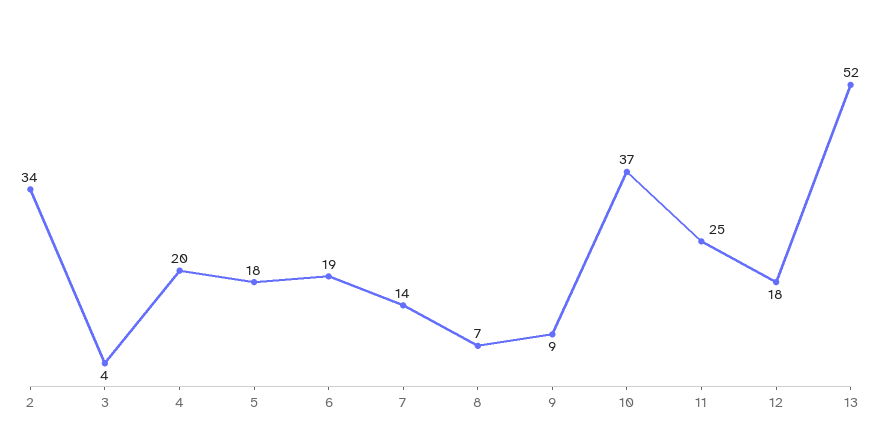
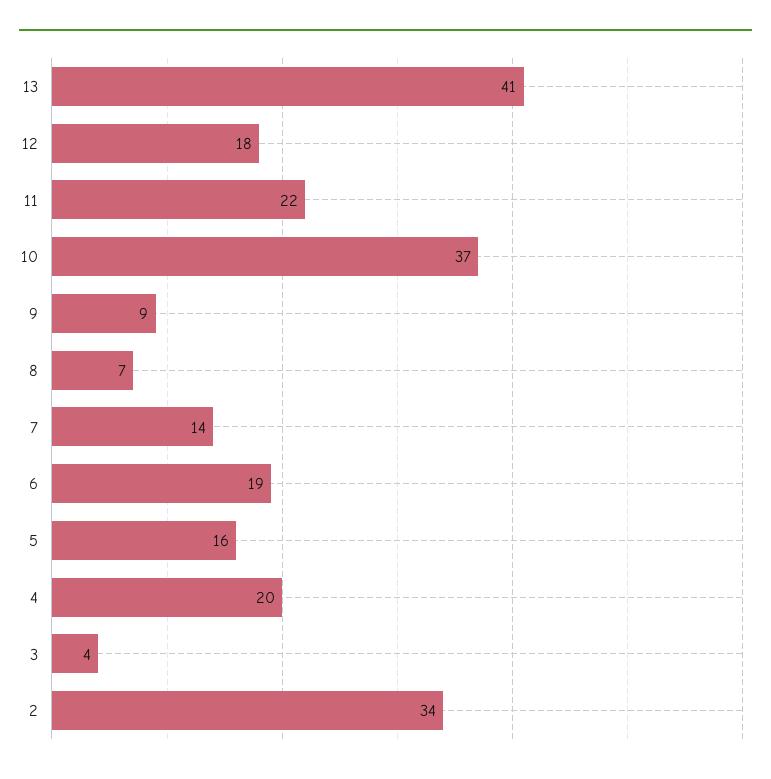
  {
    "2": 34,
    "3": 4,
    "4": 20,
-   "5": 18,
+   "5": 16,
    "6": 19,
    "7": 14,
    "8": 7,
    "9": 9,
    "10": 37,
-   "11": 25,
+   "11": 22,
    "12": 18,
-   "13": 52
+   "13": 41
  }

